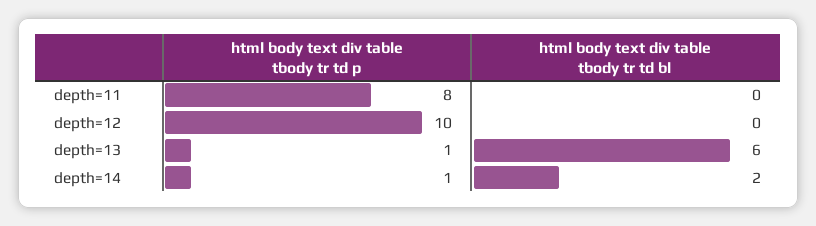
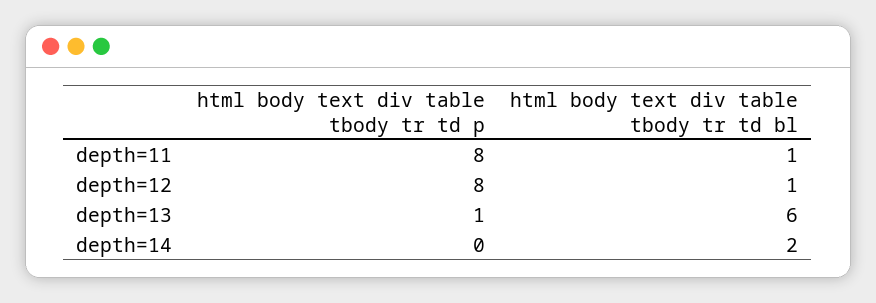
  {
    "html body text div table tbody tr td p": {
      "depth=11": 8,
-     "depth=12": 10,
+     "depth=12": 8,
      "depth=13": 1,
-     "depth=14": 1
+     "depth=14": 0
    },
    "html body text div table tbody tr td bl": {
-     "depth=11": 0,
+     "depth=11": 1,
-     "depth=12": 0,
+     "depth=12": 1,
      "depth=13": 6,
      "depth=14": 2
    }
  }

